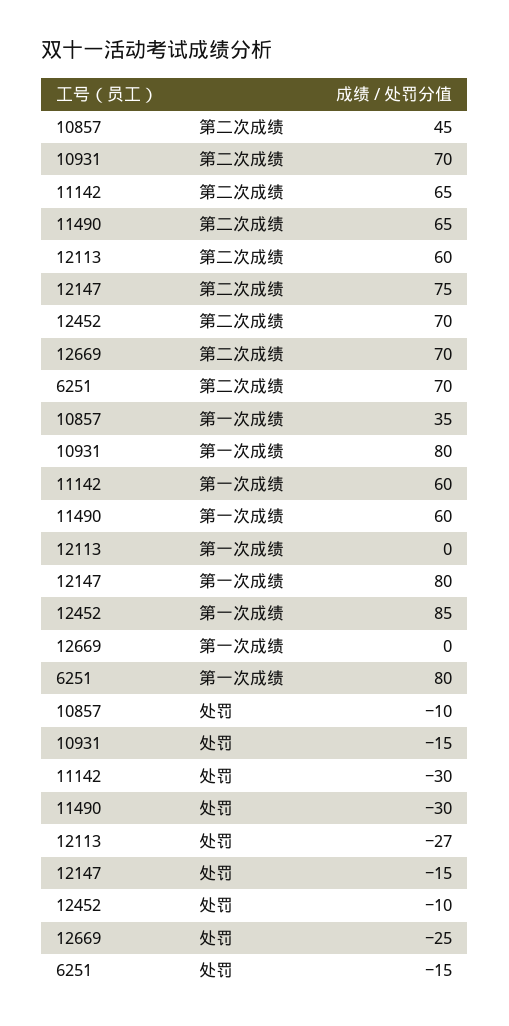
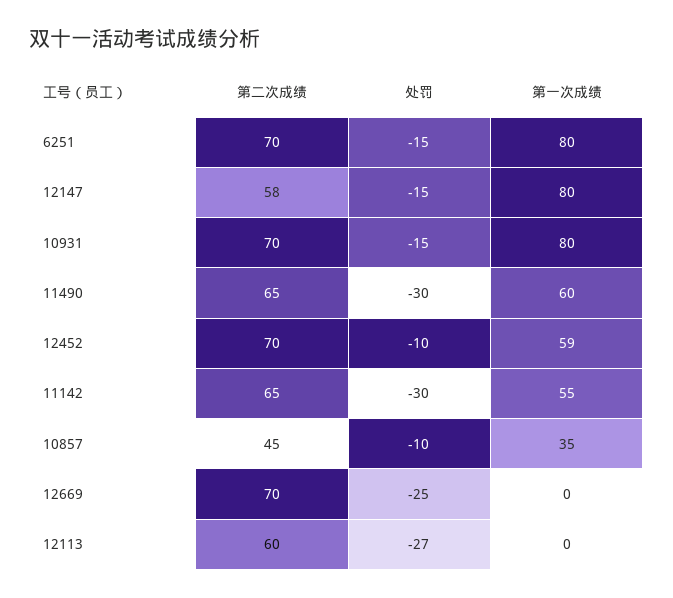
  {
    "10857": {
      "第二次成绩": 45,
      "第一次成绩": 35,
      "处罚": -10
    },
    "10931": {
      "第二次成绩": 70,
      "第一次成绩": 80,
      "处罚": -15
    },
    "11142": {
      "第二次成绩": 65,
-     "第一次成绩": 60,
+     "第一次成绩": 55,
      "处罚": -30
    },
    "11490": {
      "第二次成绩": 65,
      "第一次成绩": 60,
      "处罚": -30
    },
    "12113": {
      "第二次成绩": 60,
      "第一次成绩": 0,
      "处罚": -27
    },
    "12147": {
-     "第二次成绩": 75,
+     "第二次成绩": 58,
      "第一次成绩": 80,
      "处罚": -15
    },
    "12452": {
      "第二次成绩": 70,
-     "第一次成绩": 85,
+     "第一次成绩": 59,
      "处罚": -10
    },
    "12669": {
      "第二次成绩": 70,
      "第一次成绩": 0,
      "处罚": -25
    },
    "6251": {
      "第二次成绩": 70,
      "第一次成绩": 80,
      "处罚": -15
    }
  }

